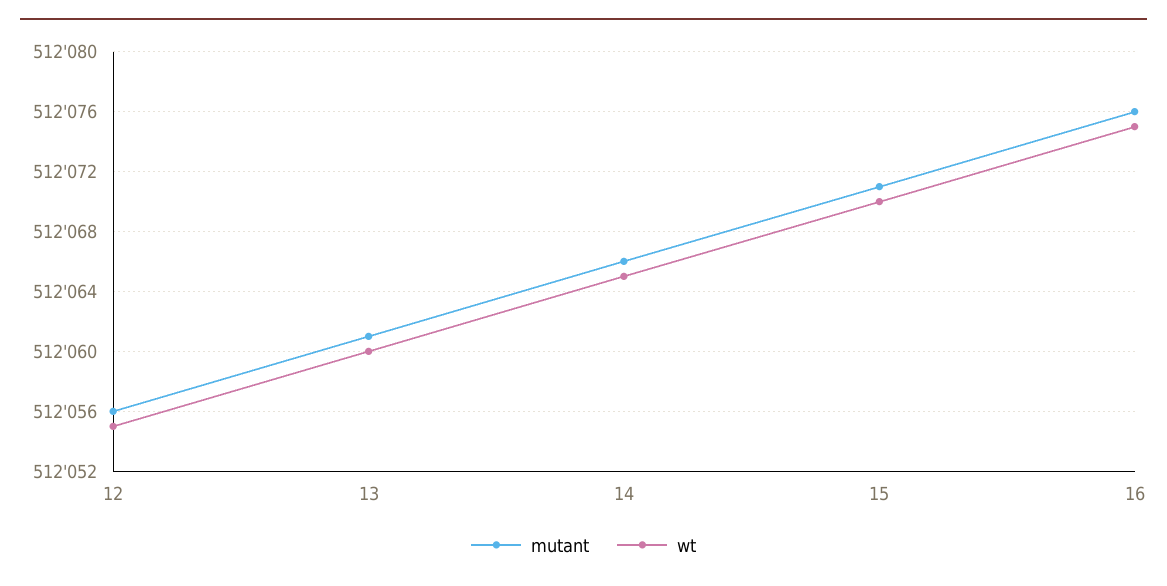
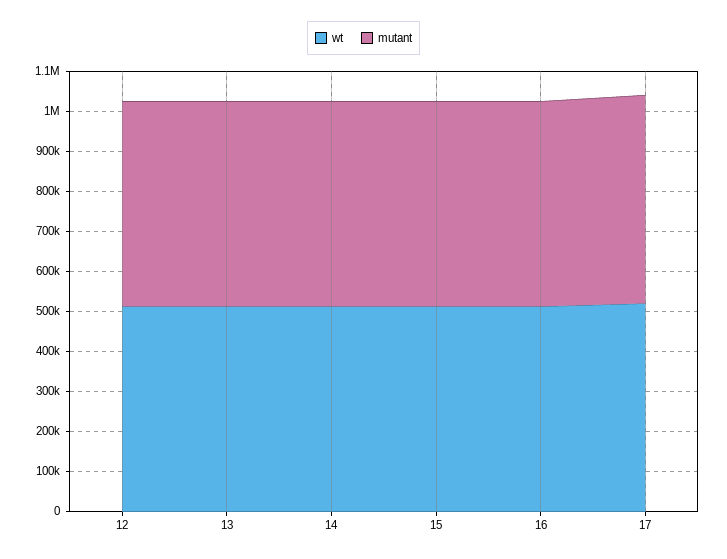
  {
    "mutant": {
      "12": 512056,
      "13": 512061,
      "14": 512066,
      "15": 512071,
-     "16": 512076
+     "16": 512076,
+     "17": 520000
    },
    "wt": {
      "12": 512055,
      "13": 512060,
      "14": 512065,
      "15": 512070,
-     "16": 512075
+     "16": 512075,
+     "17": 520000
    }
  }

